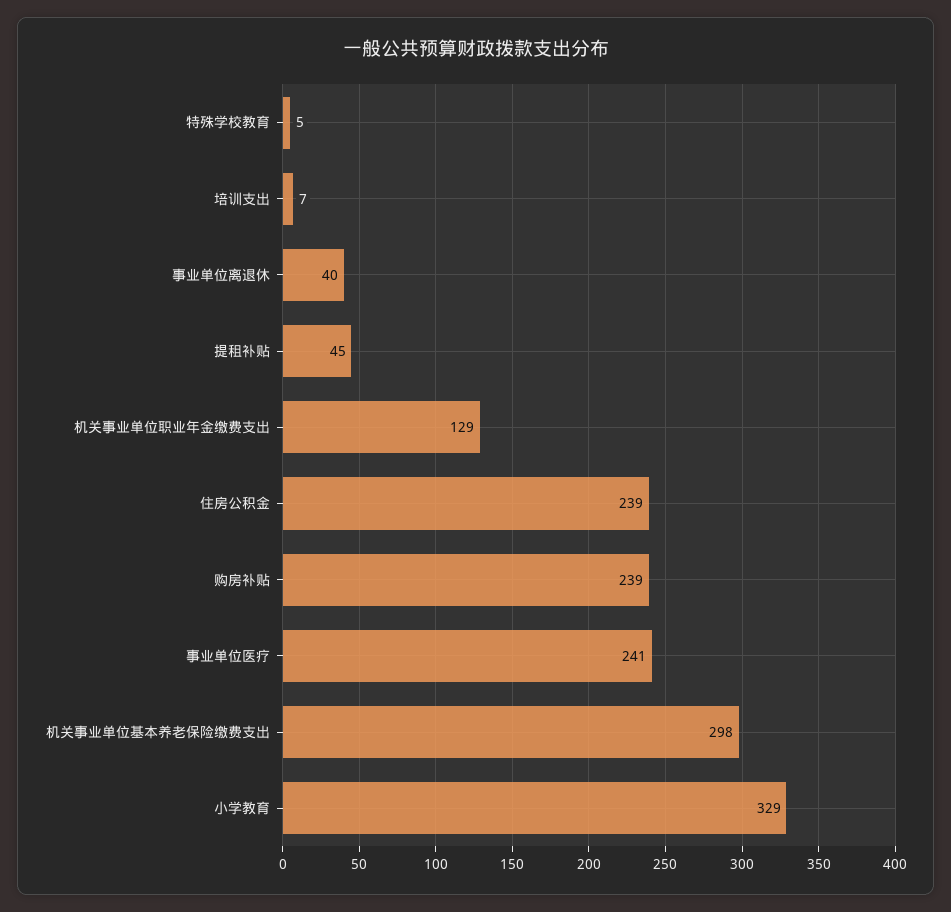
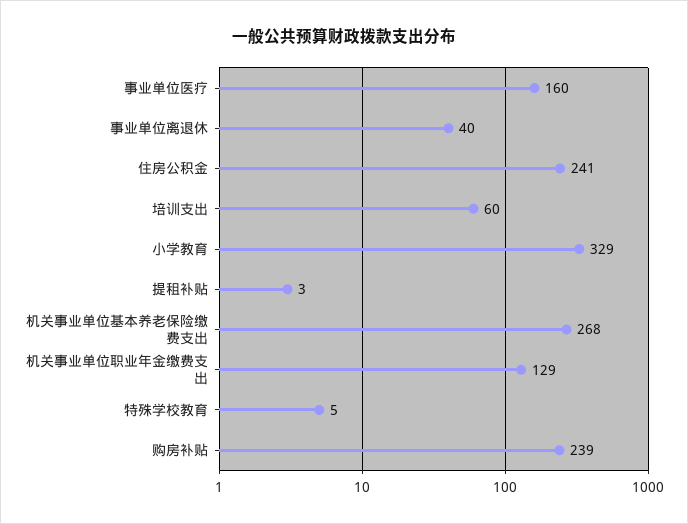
  {
    "特殊学校教育": 5,
-   "培训支出": 7,
+   "培训支出": 60,
    "事业单位离退休": 40,
-   "提租补贴": 45,
+   "提租补贴": 3,
    "机关事业单位职业年金缴费支出": 129,
-   "住房公积金": 239,
+   "住房公积金": 241,
    "购房补贴": 239,
-   "事业单位医疗": 241,
+   "事业单位医疗": 160,
-   "机关事业单位基本养老保险缴费支出": 298,
+   "机关事业单位基本养老保险缴费支出": 268,
    "小学教育": 329
  }

